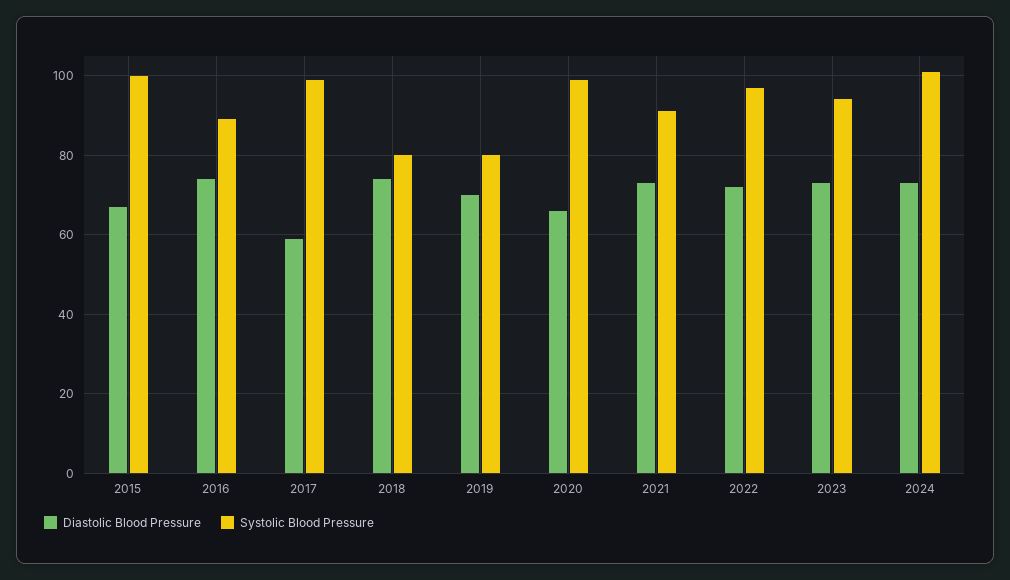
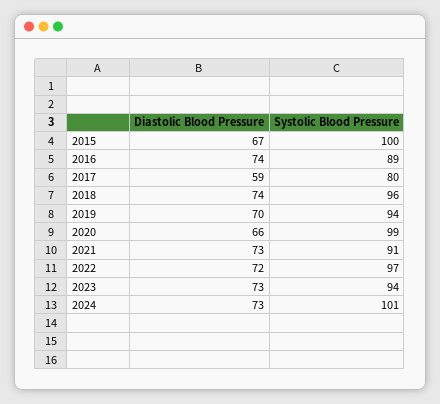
  {
    "Diastolic Blood Pressure": {
      "2015": 67,
      "2016": 74,
      "2017": 59,
      "2018": 74,
      "2019": 70,
      "2020": 66,
      "2021": 73,
      "2022": 72,
      "2023": 73,
      "2024": 73
    },
    "Systolic Blood Pressure": {
      "2015": 100,
      "2016": 89,
-     "2017": 100,
+     "2017": 80,
-     "2018": 80,
+     "2018": 96,
-     "2019": 80,
+     "2019": 94,
      "2020": 99,
      "2021": 91,
      "2022": 97,
      "2023": 94,
      "2024": 101
    }
  }

